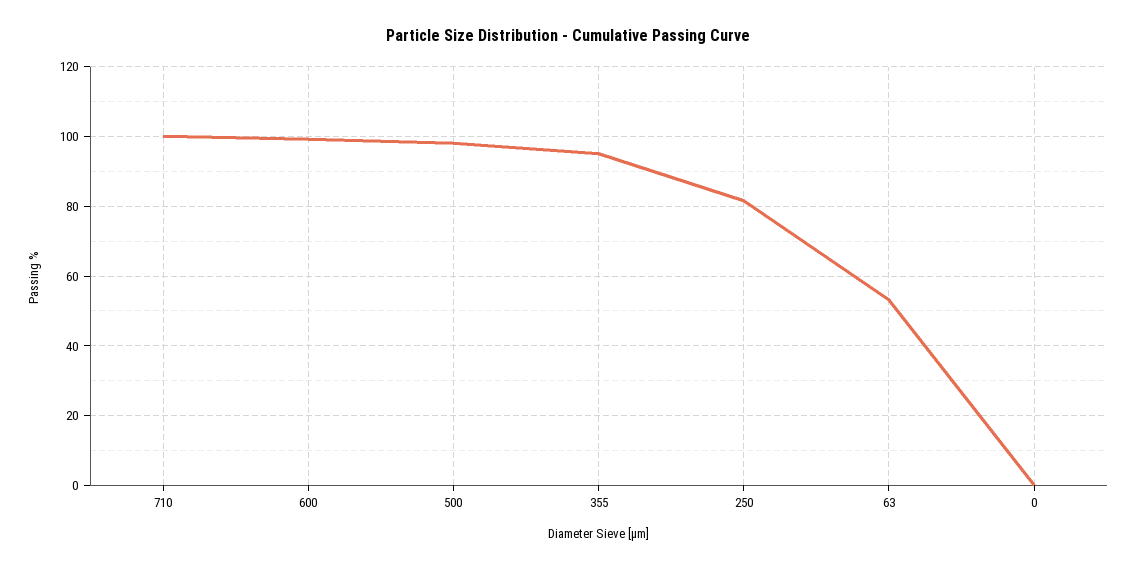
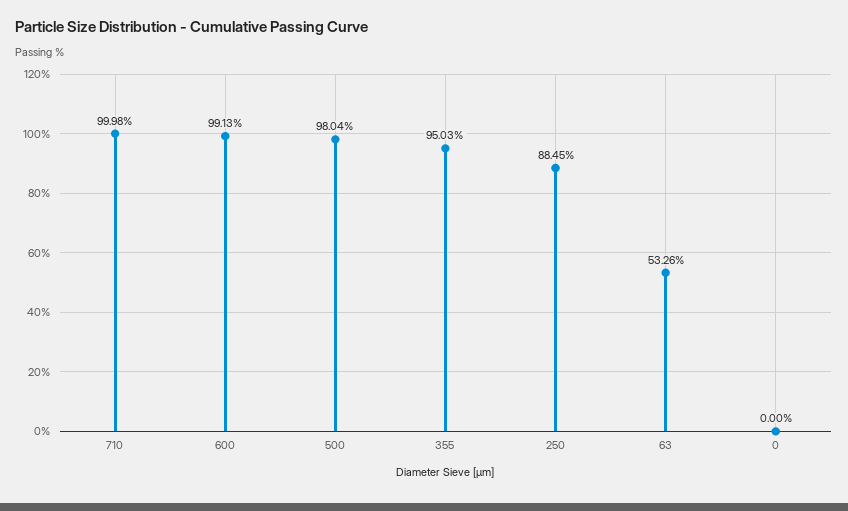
  {
    "710": 99.98,
    "600": 99.13,
    "500": 98.04,
    "355": 95.03,
-   "250": 82,
+   "250": 88.45,
    "63": 53.26,
    "0": 0
  }

